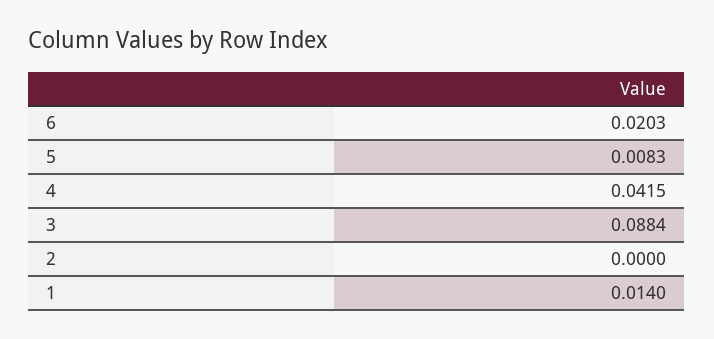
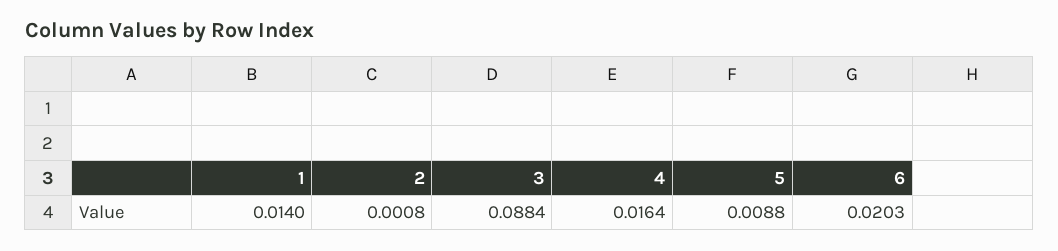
  {
    "6": 0.0203,
-   "5": 0.0083,
+   "5": 0.0088,
-   "4": 0.0415,
+   "4": 0.0164,
    "3": 0.0884,
-   "2": 0,
+   "2": 0.0008,
    "1": 0.014
  }

